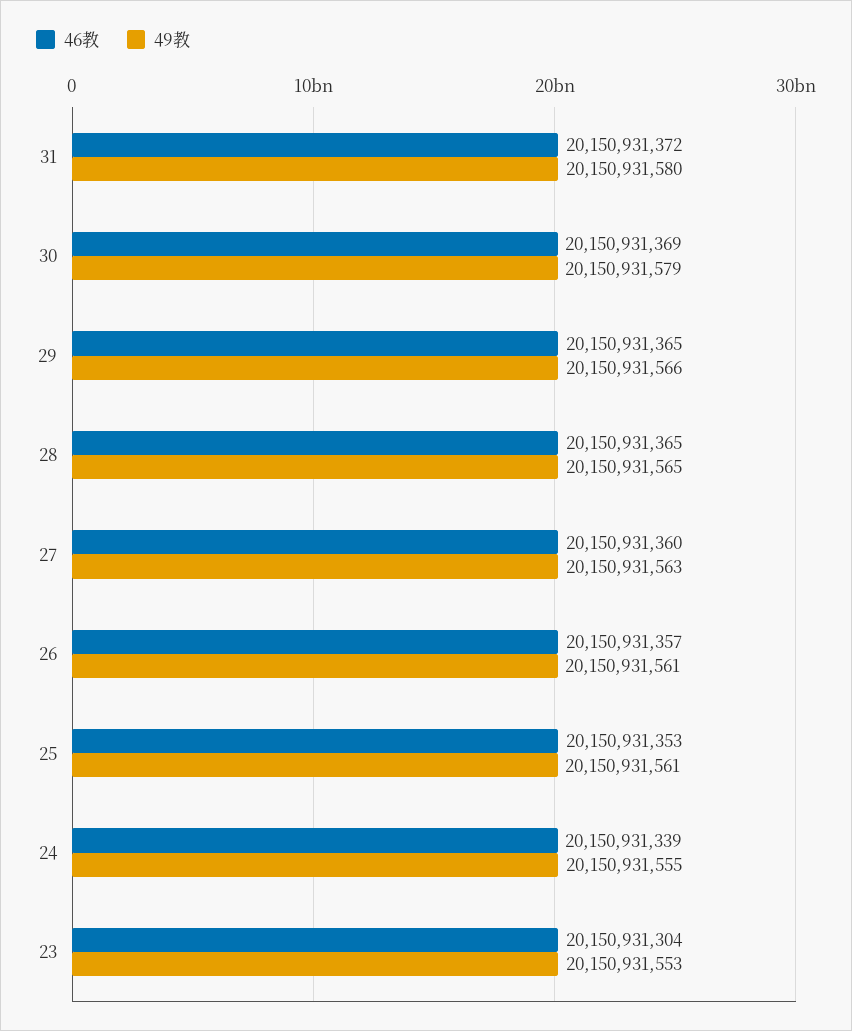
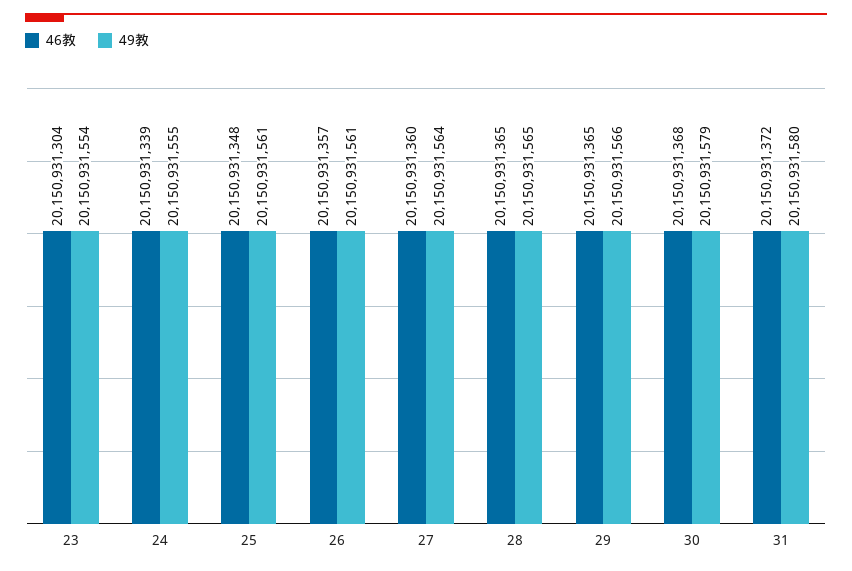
  {
    "46教": {
      "31": 20150931372,
-     "30": 20150931369,
+     "30": 20150931368,
      "29": 20150931365,
      "28": 20150931365,
      "27": 20150931360,
      "26": 20150931357,
-     "25": 20150931353,
+     "25": 20150931348,
      "24": 20150931339,
      "23": 20150931304
    },
    "49教": {
      "31": 20150931580,
      "30": 20150931579,
      "29": 20150931566,
      "28": 20150931565,
-     "27": 20150931563,
+     "27": 20150931564,
      "26": 20150931561,
      "25": 20150931561,
      "24": 20150931555,
-     "23": 20150931553
+     "23": 20150931554
    }
  }

